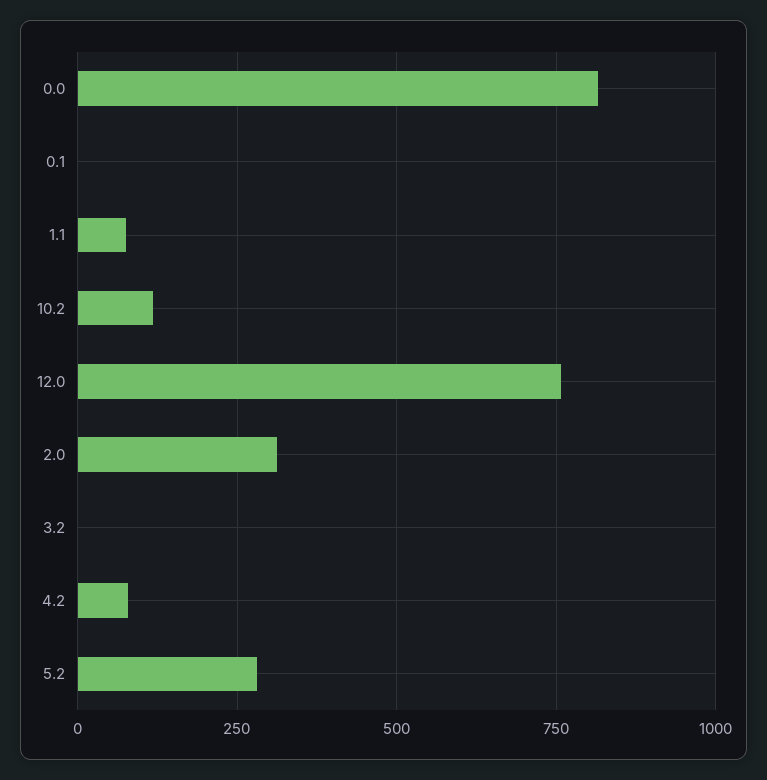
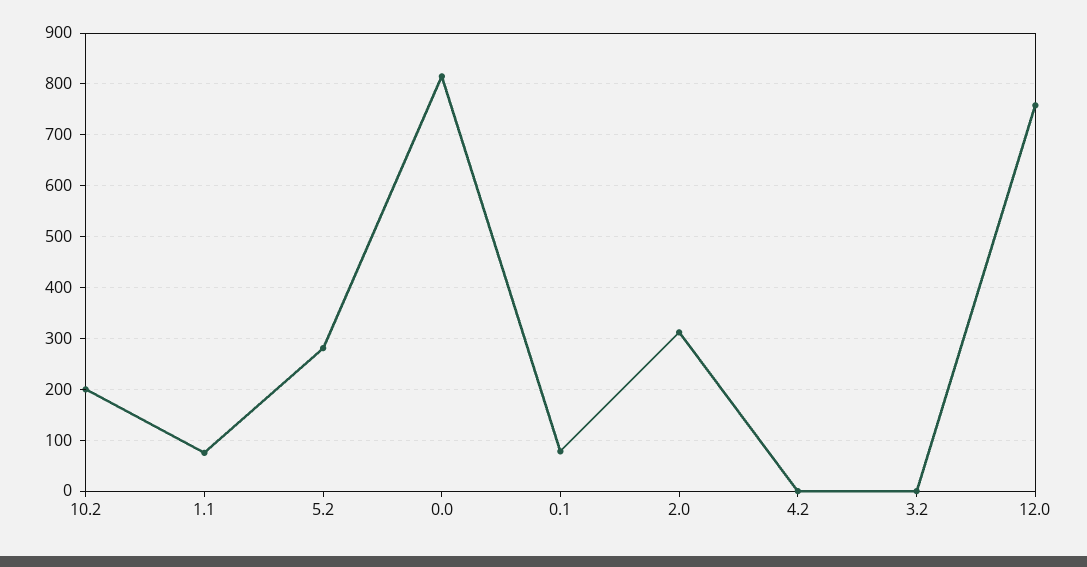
  {
    "0.0": 820,
-   "0.1": 0,
+   "0.1": 80,
    "1.1": 80,
-   "10.2": 125,
+   "10.2": 200,
    "12.0": 760,
    "2.0": 320,
    "3.2": 0,
-   "4.2": 75,
+   "4.2": 0,
    "5.2": 280
  }

